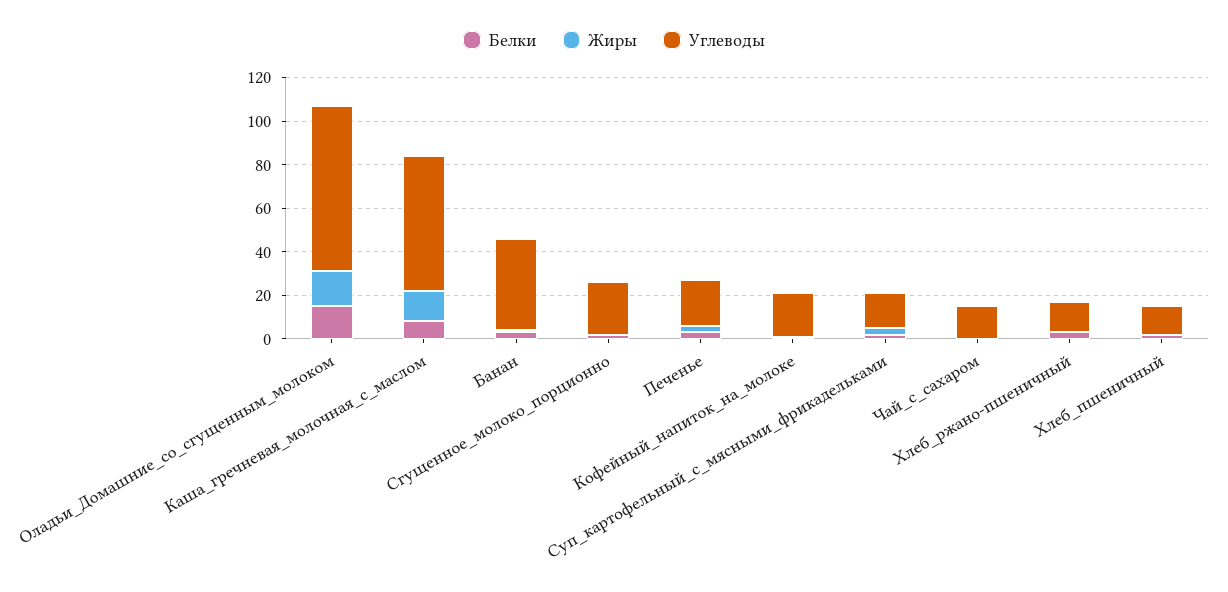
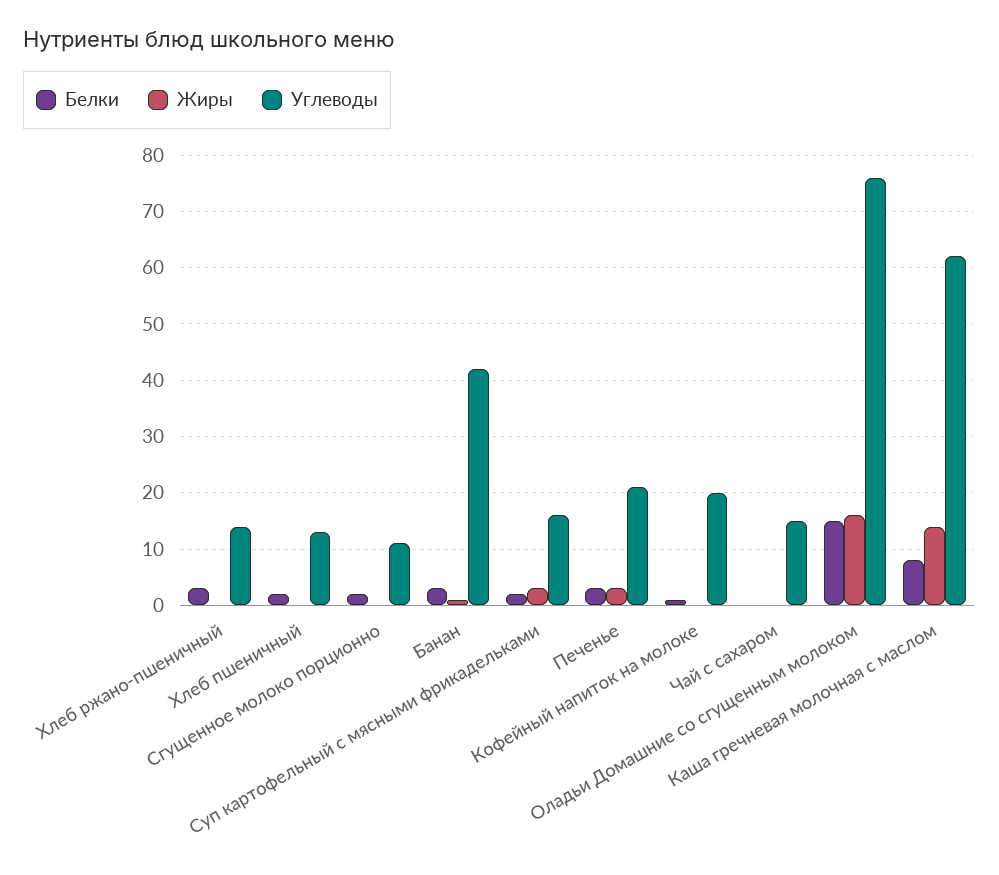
  {
    "Белки": {
      "Оладьи_Домашние_со_сгущенным_молоком": 15,
      "Каша_гречневая_молочная_с_маслом": 10,
      "Банан": 5,
      "Сгущенное_молоко_порционно": 0,
      "Печенье": 5,
      "Кофейный_напиток_на_молоке": 0,
      "Суп_картофельный_с_мясными_фрикадельками": 0,
      "Чай_с_сахаром": 0,
      "Хлеб_ржано-пшеничный": 5,
      "Хлеб_пшеничный": 0
    },
    "Жиры": {
      "Оладьи_Домашние_со_сгущенным_молоком": 15,
      "Каша_гречневая_молочная_с_маслом": 15,
      "Банан": 0,
      "Сгущенное_молоко_порционно": 0,
      "Печенье": 5,
      "Кофейный_напиток_на_молоке": 0,
      "Суп_картофельный_с_мясными_фрикадельками": 5,
      "Чай_с_сахаром": 0,
      "Хлеб_ржано-пшеничный": 0,
      "Хлеб_пшеничный": 0
    },
    "Углеводы": {
      "Оладьи_Домашние_со_сгущенным_молоком": 75,
      "Каша_гречневая_молочная_с_маслом": 60,
      "Банан": 40,
-     "Сгущенное_молоко_порционно": 25,
+     "Сгущенное_молоко_порционно": 10,
      "Печенье": 20,
      "Кофейный_напиток_на_молоке": 20,
      "Суп_картофельный_с_мясными_фрикадельками": 15,
      "Чай_с_сахаром": 15,
      "Хлеб_ржано-пшеничный": 15,
      "Хлеб_пшеничный": 15
    }
  }

